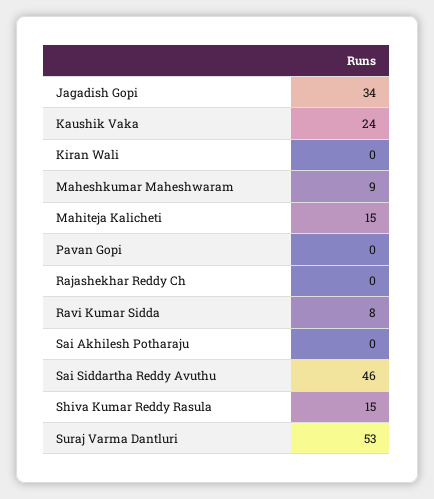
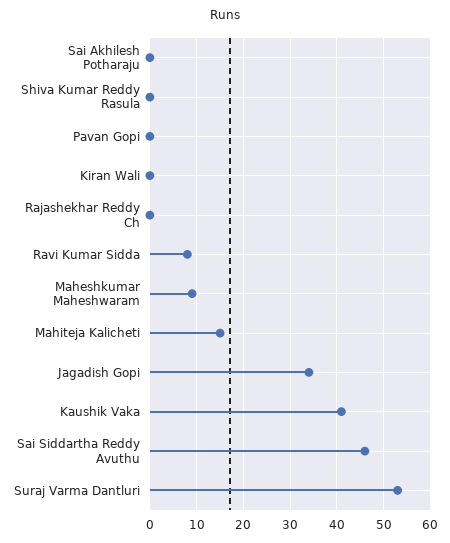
  {
    "Jagadish Gopi": 34,
-   "Kaushik Vaka": 24,
+   "Kaushik Vaka": 40,
    "Kiran Wali": 0,
    "Maheshkumar Maheshwaram": 9,
    "Mahiteja Kalicheti": 15,
    "Pavan Gopi": 0,
    "Rajashekhar Reddy Ch": 0,
    "Ravi Kumar Sidda": 8,
    "Sai Akhilesh Potharaju": 0,
    "Sai Siddartha Reddy Avuthu": 46,
-   "Shiva Kumar Reddy Rasula": 15,
+   "Shiva Kumar Reddy Rasula": 0,
    "Suraj Varma Dantluri": 53
  }

